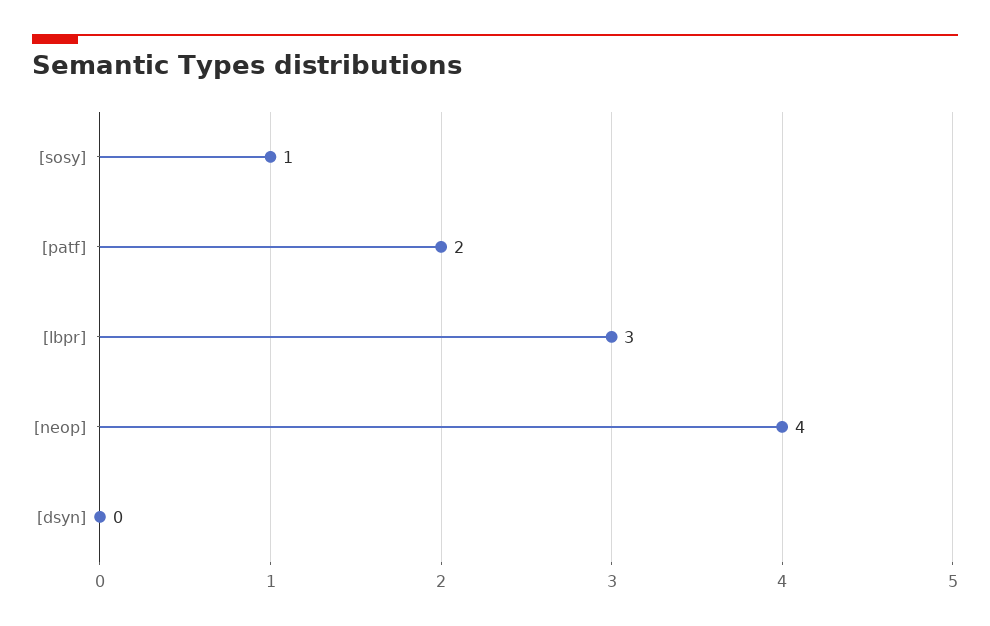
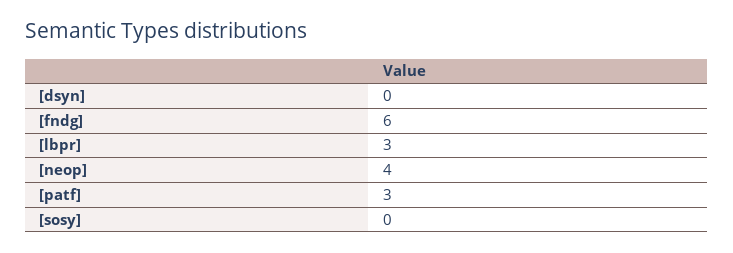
  {
-   "[sosy]": 1,
+   "[sosy]": 0,
-   "[patf]": 2,
+   "[patf]": 3,
    "[lbpr]": 3,
    "[neop]": 4,
-   "[dsyn]": 0
+   "[dsyn]": 0,
+   "[fndg]": 6
  }

